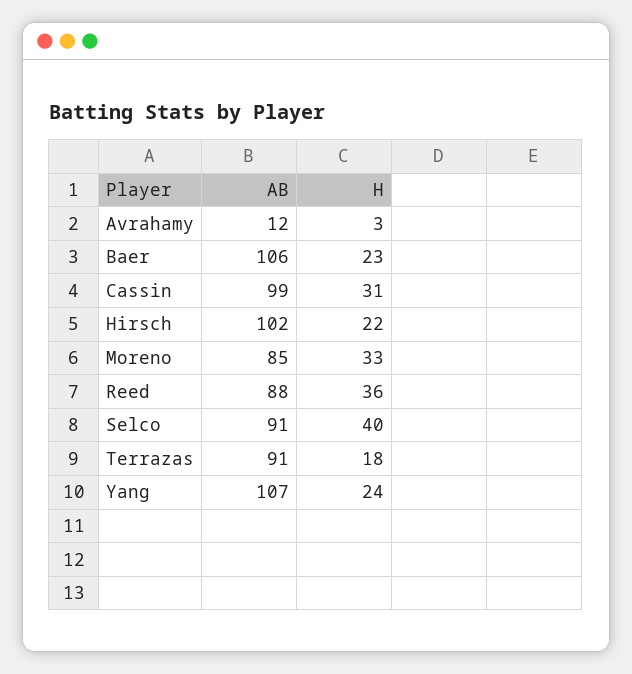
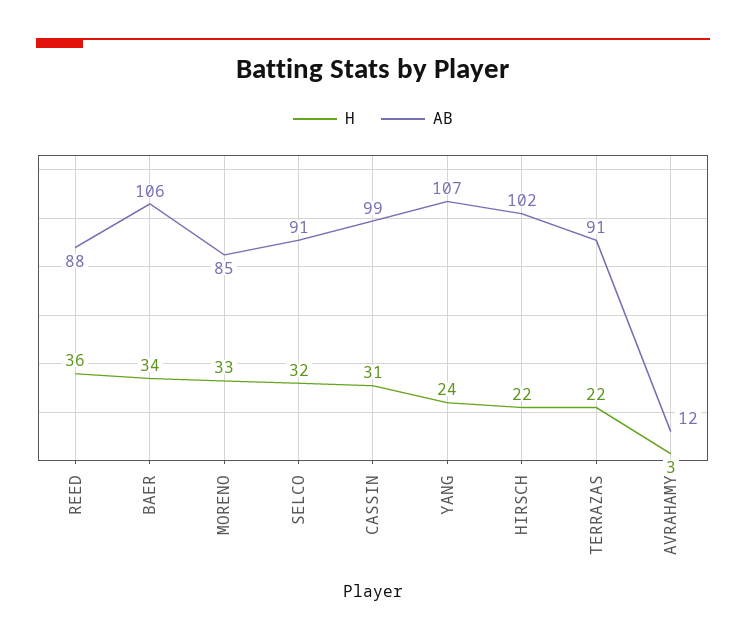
  {
    "AB": {
      "Avrahamy": 12,
      "Baer": 106,
      "Cassin": 99,
      "Hirsch": 102,
      "Moreno": 85,
      "Reed": 88,
      "Selco": 91,
      "Terrazas": 91,
      "Yang": 107
    },
    "H": {
      "Avrahamy": 3,
-     "Baer": 23,
+     "Baer": 34,
      "Cassin": 31,
      "Hirsch": 22,
      "Moreno": 33,
      "Reed": 36,
-     "Selco": 40,
+     "Selco": 32,
-     "Terrazas": 18,
+     "Terrazas": 22,
      "Yang": 24
    }
  }

